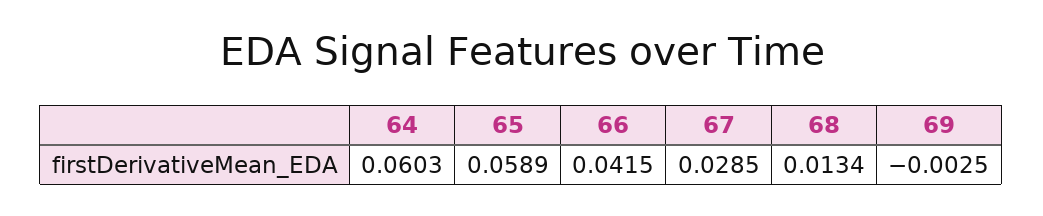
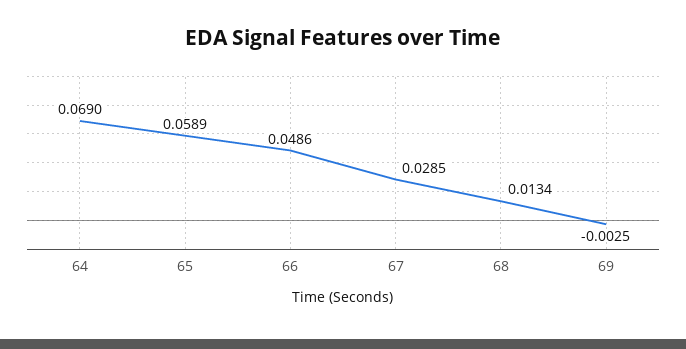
  {
-   "64": 0.0603,
+   "64": 0.069,
    "65": 0.0589,
-   "66": 0.0415,
+   "66": 0.0486,
    "67": 0.0285,
    "68": 0.0134,
    "69": -0.0025
  }

